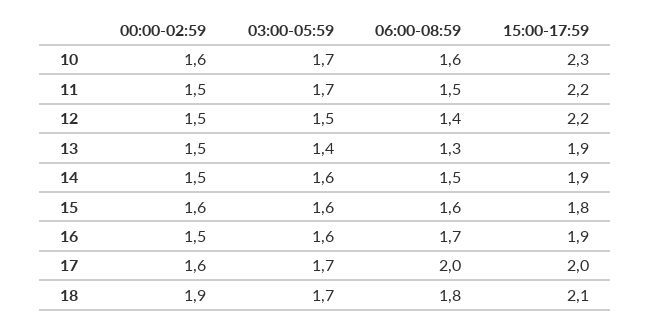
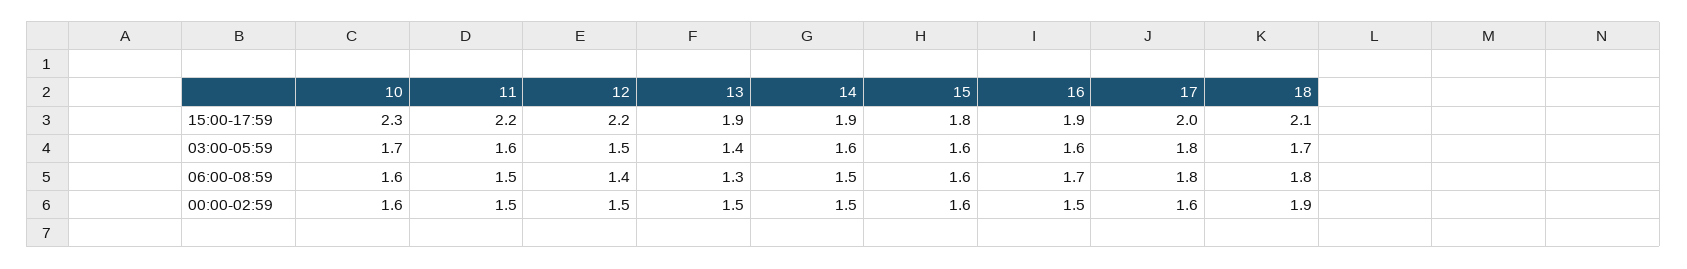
  {
    "00:00-02:59": {
      "10": 1.6,
      "11": 1.5,
      "12": 1.5,
      "13": 1.5,
      "14": 1.5,
      "15": 1.6,
      "16": 1.5,
      "17": 1.6,
      "18": 1.9
    },
    "03:00-05:59": {
      "10": 1.7,
-     "11": 1.7,
+     "11": 1.6,
      "12": 1.5,
      "13": 1.4,
      "14": 1.6,
      "15": 1.6,
      "16": 1.6,
-     "17": 1.7,
+     "17": 1.8,
      "18": 1.7
    },
    "06:00-08:59": {
      "10": 1.6,
      "11": 1.5,
      "12": 1.4,
      "13": 1.3,
      "14": 1.5,
      "15": 1.6,
      "16": 1.7,
-     "17": 2,
+     "17": 1.8,
      "18": 1.8
    },
    "15:00-17:59": {
      "10": 2.3,
      "11": 2.2,
      "12": 2.2,
      "13": 1.9,
      "14": 1.9,
      "15": 1.8,
      "16": 1.9,
      "17": 2,
      "18": 2.1
    }
  }

